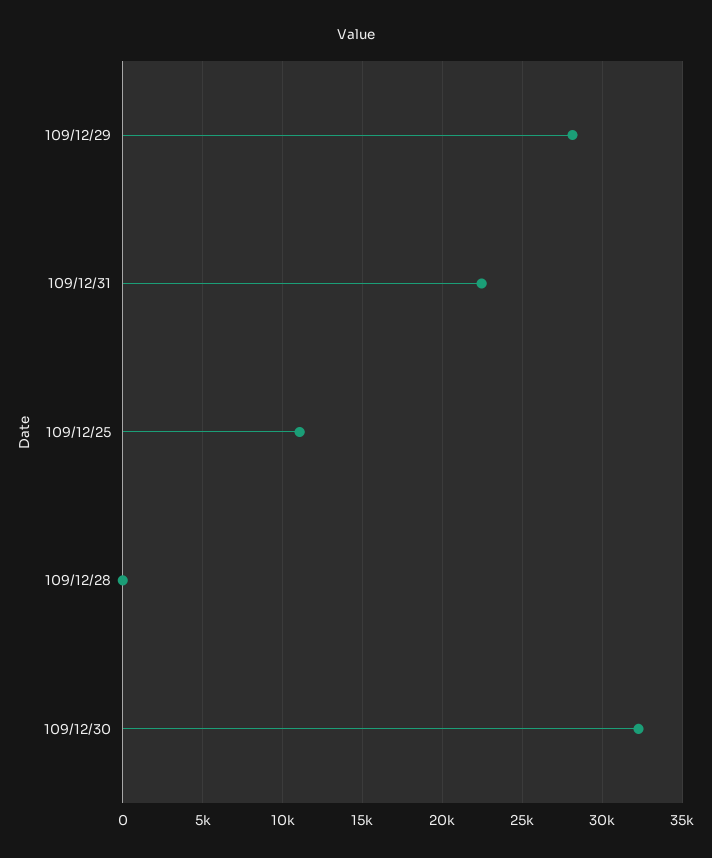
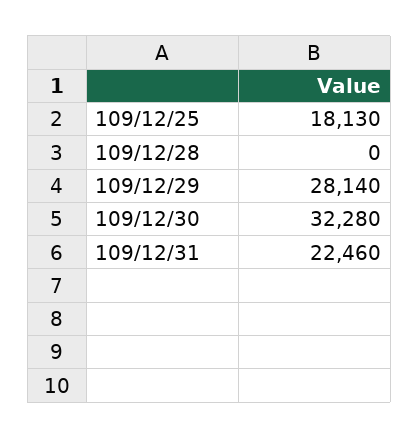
  {
    "109/12/29": 28140,
    "109/12/31": 22460,
-   "109/12/25": 11000,
+   "109/12/25": 18130,
    "109/12/28": 0,
    "109/12/30": 32280
  }

